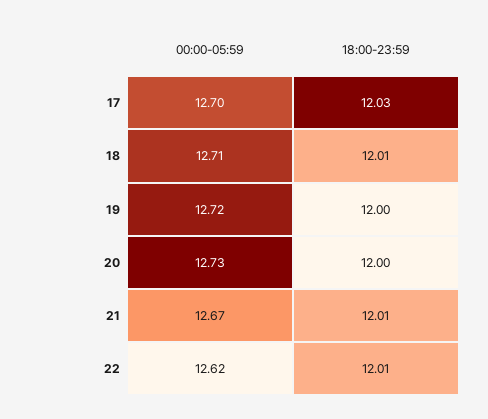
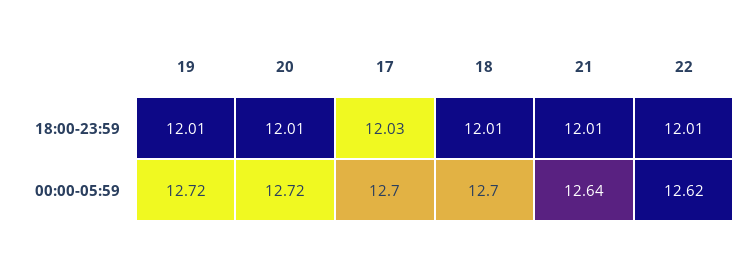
  {
    "00:00-05:59": {
      "17": 12.7,
-     "18": 12.71,
+     "18": 12.7,
      "19": 12.72,
-     "20": 12.73,
+     "20": 12.72,
-     "21": 12.67,
+     "21": 12.64,
      "22": 12.62
    },
    "18:00-23:59": {
      "17": 12.03,
      "18": 12.01,
-     "19": 12,
+     "19": 12.01,
-     "20": 12,
+     "20": 12.01,
      "21": 12.01,
      "22": 12.01
    }
  }

